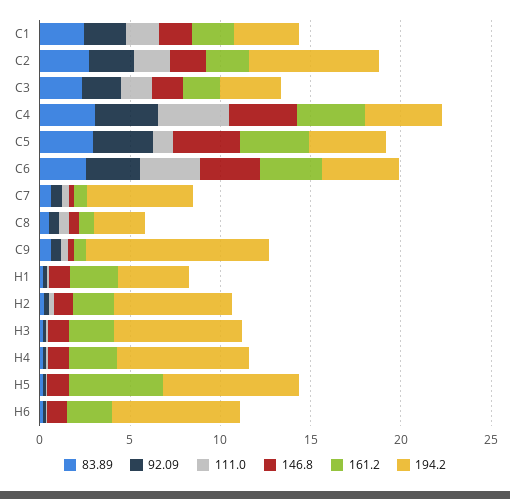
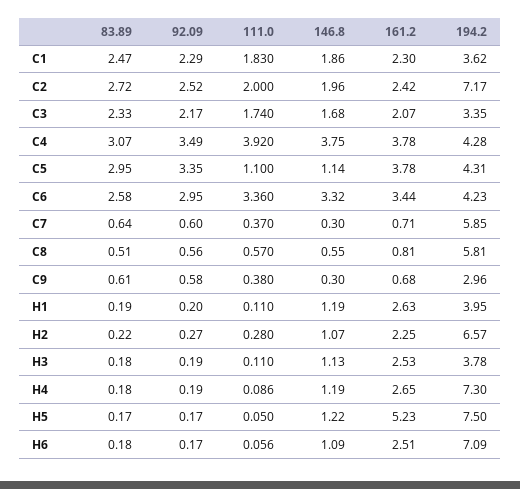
  {
    "83.89": {
      "C1": 2.47,
      "C2": 2.72,
      "C3": 2.33,
      "C4": 3.07,
      "C5": 2.95,
      "C6": 2.58,
      "C7": 0.64,
      "C8": 0.51,
      "C9": 0.61,
      "H1": 0.19,
      "H2": 0.22,
      "H3": 0.18,
      "H4": 0.18,
      "H5": 0.17,
      "H6": 0.18
    },
    "92.09": {
      "C1": 2.29,
      "C2": 2.52,
      "C3": 2.17,
      "C4": 3.49,
      "C5": 3.35,
      "C6": 2.95,
      "C7": 0.6,
      "C8": 0.56,
      "C9": 0.58,
      "H1": 0.2,
      "H2": 0.27,
      "H3": 0.19,
      "H4": 0.19,
      "H5": 0.17,
      "H6": 0.17
    },
    "111.0": {
      "C1": 1.83,
      "C2": 2,
      "C3": 1.74,
      "C4": 3.92,
      "C5": 1.1,
      "C6": 3.36,
      "C7": 0.37,
      "C8": 0.57,
      "C9": 0.38,
      "H1": 0.11,
      "H2": 0.28,
      "H3": 0.11,
      "H4": 0.086,
      "H5": 0.05,
      "H6": 0.056
    },
    "146.8": {
      "C1": 1.86,
      "C2": 1.96,
      "C3": 1.68,
      "C4": 3.75,
-     "C5": 4,
+     "C5": 1.14,
      "C6": 3.32,
      "C7": 0.3,
      "C8": 0.55,
      "C9": 0.3,
      "H1": 1.19,
      "H2": 1.07,
      "H3": 1.13,
      "H4": 1.19,
      "H5": 1.22,
      "H6": 1.09
    },
    "161.2": {
      "C1": 2.3,
      "C2": 2.42,
      "C3": 2.07,
      "C4": 3.78,
      "C5": 3.78,
      "C6": 3.44,
      "C7": 0.71,
      "C8": 0.81,
      "C9": 0.68,
      "H1": 2.63,
      "H2": 2.25,
      "H3": 2.53,
      "H4": 2.65,
      "H5": 5.23,
      "H6": 2.51
    },
    "194.2": {
      "C1": 3.62,
      "C2": 7.17,
      "C3": 3.35,
      "C4": 4.28,
      "C5": 4.31,
      "C6": 4.23,
      "C7": 5.85,
-     "C8": 3,
+     "C8": 5.81,
-     "C9": 10,
+     "C9": 2.96,
      "H1": 3.95,
      "H2": 6.57,
-     "H3": 7,
+     "H3": 3.78,
      "H4": 7.3,
      "H5": 7.5,
      "H6": 7.09
    }
  }

